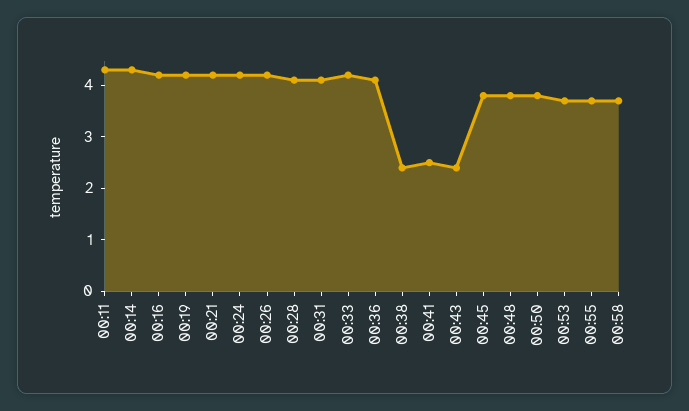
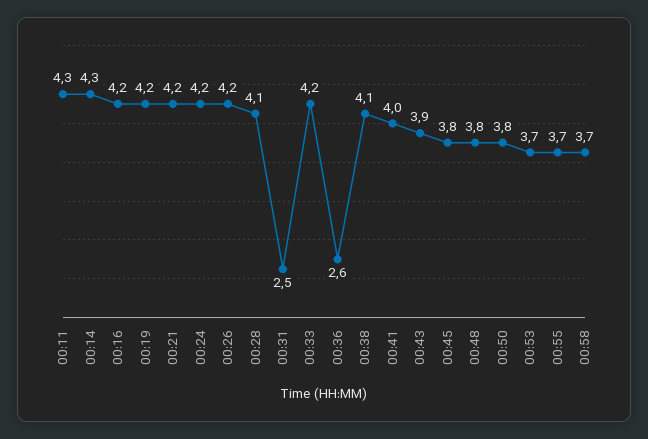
  {
    "00:11": 4.3,
    "00:14": 4.3,
    "00:16": 4.2,
    "00:19": 4.2,
    "00:21": 4.2,
    "00:24": 4.2,
    "00:26": 4.2,
    "00:28": 4.1,
-   "00:31": 4,
+   "00:31": 2.5,
    "00:33": 4.2,
-   "00:36": 4,
+   "00:36": 2.6,
-   "00:38": 2.5,
+   "00:38": 4.1,
-   "00:41": 2.5,
+   "00:41": 4,
-   "00:43": 2.5,
+   "00:43": 3.9,
    "00:45": 3.8,
    "00:48": 3.8,
    "00:50": 3.8,
    "00:53": 3.7,
    "00:55": 3.7,
    "00:58": 3.7
  }

